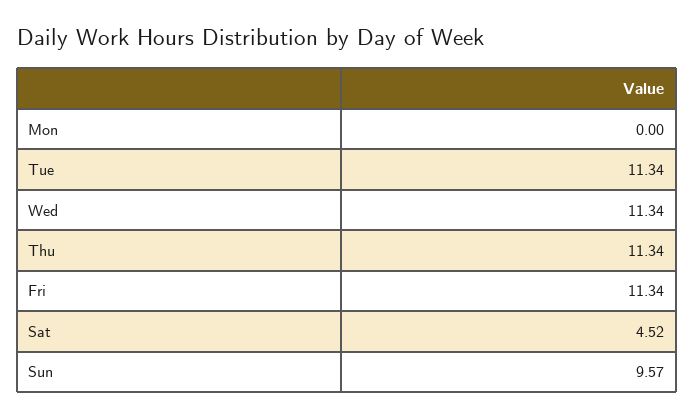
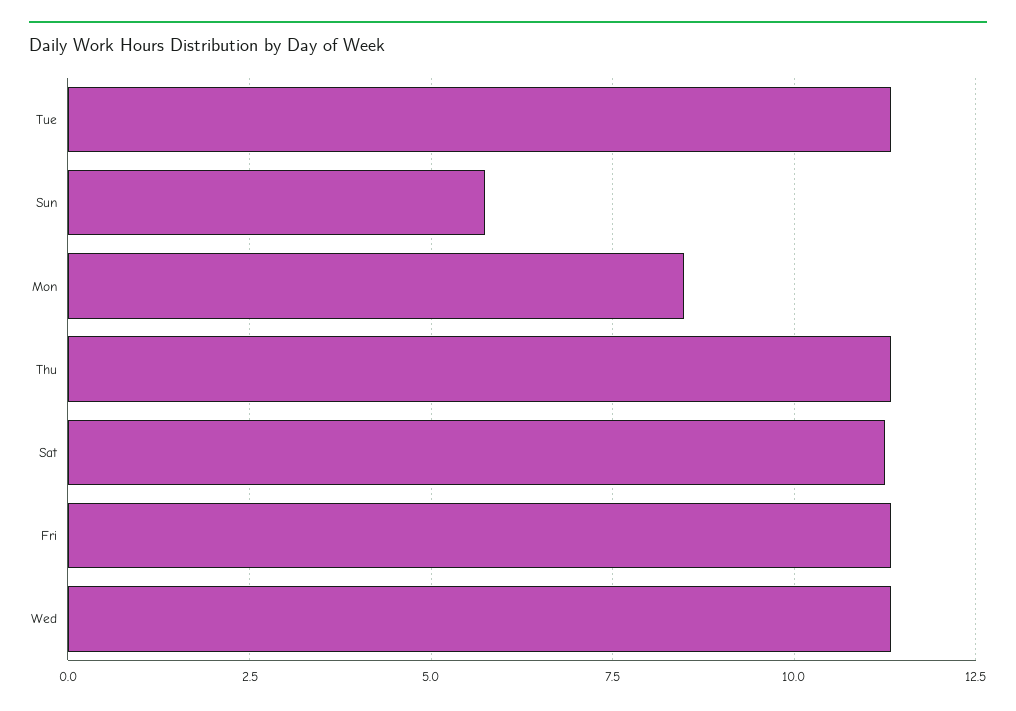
  {
-   "Mon": 0,
+   "Mon": 8.5,
    "Tue": 11.34,
    "Wed": 11.34,
    "Thu": 11.34,
    "Fri": 11.34,
-   "Sat": 4.52,
+   "Sat": 11.25,
-   "Sun": 9.57
+   "Sun": 5.75
  }

